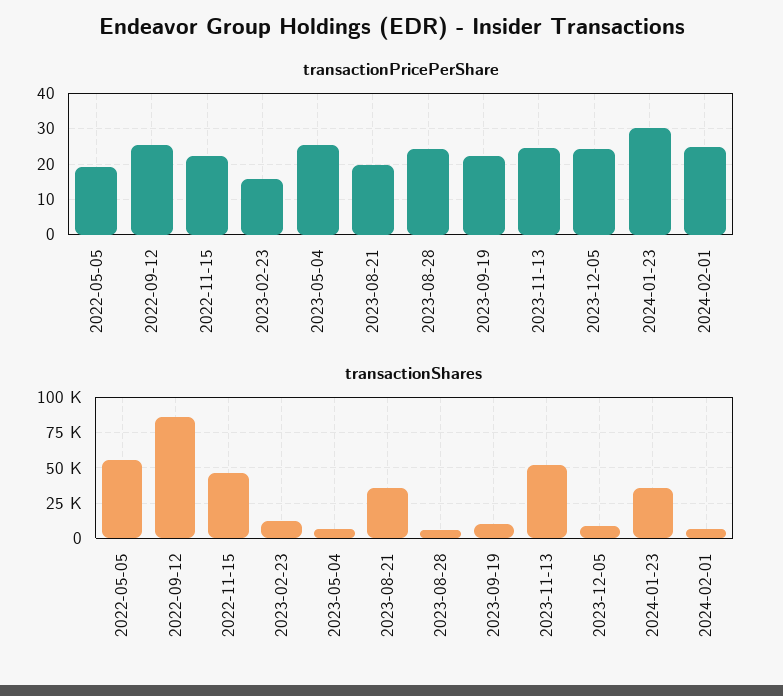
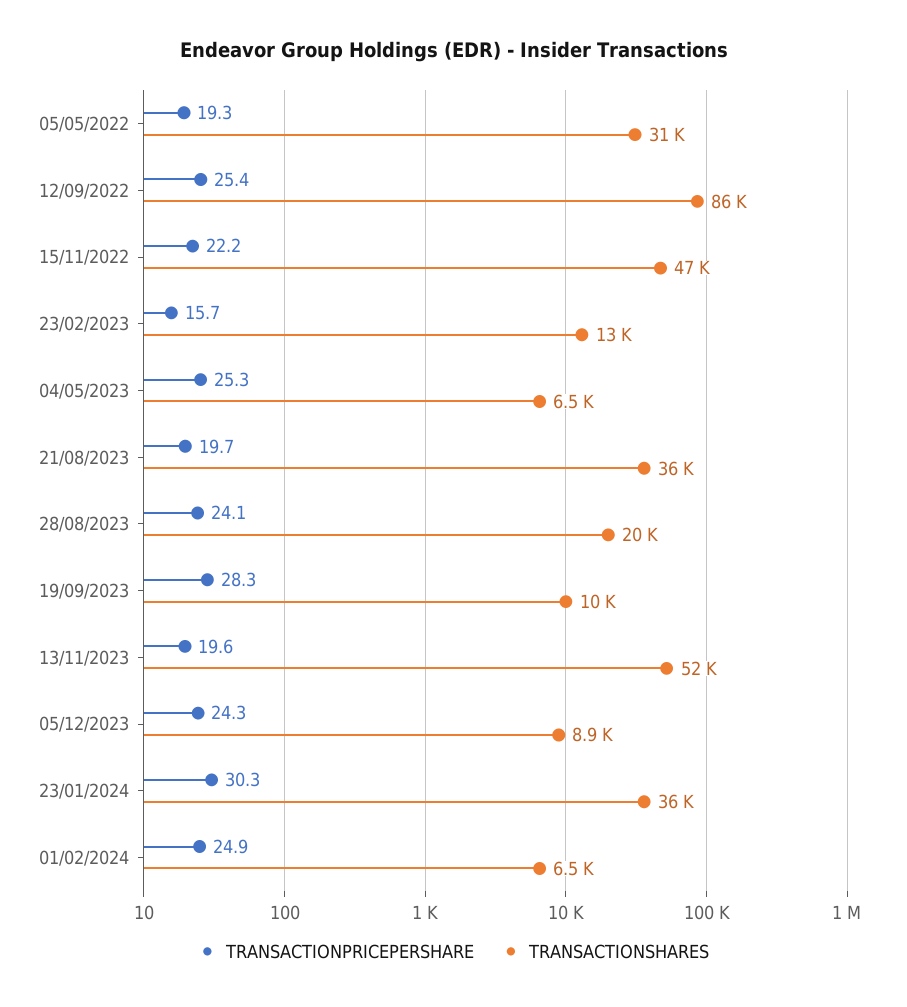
  {
    "transactionPricePerShare": {
      "2022-05-05": 19.3,
      "2022-09-12": 25.4,
      "2022-11-15": 22.2,
      "2023-02-23": 15.7,
      "2023-05-04": 25.3,
      "2023-08-21": 19.7,
      "2023-08-28": 24.1,
-     "2023-09-19": 22,
+     "2023-09-19": 28.3,
-     "2023-11-13": 24,
+     "2023-11-13": 19.6,
      "2023-12-05": 24.3,
      "2024-01-23": 30.3,
      "2024-02-01": 24.9
    },
    "transactionShares": {
-     "2022-05-05": 55000,
+     "2022-05-05": 31000,
      "2022-09-12": 86000,
      "2022-11-15": 47000,
      "2023-02-23": 13000,
      "2023-05-04": 6500,
      "2023-08-21": 36000,
-     "2023-08-28": 5000,
+     "2023-08-28": 20000,
      "2023-09-19": 10000,
      "2023-11-13": 52000,
      "2023-12-05": 8900,
      "2024-01-23": 36000,
      "2024-02-01": 6500
    }
  }

